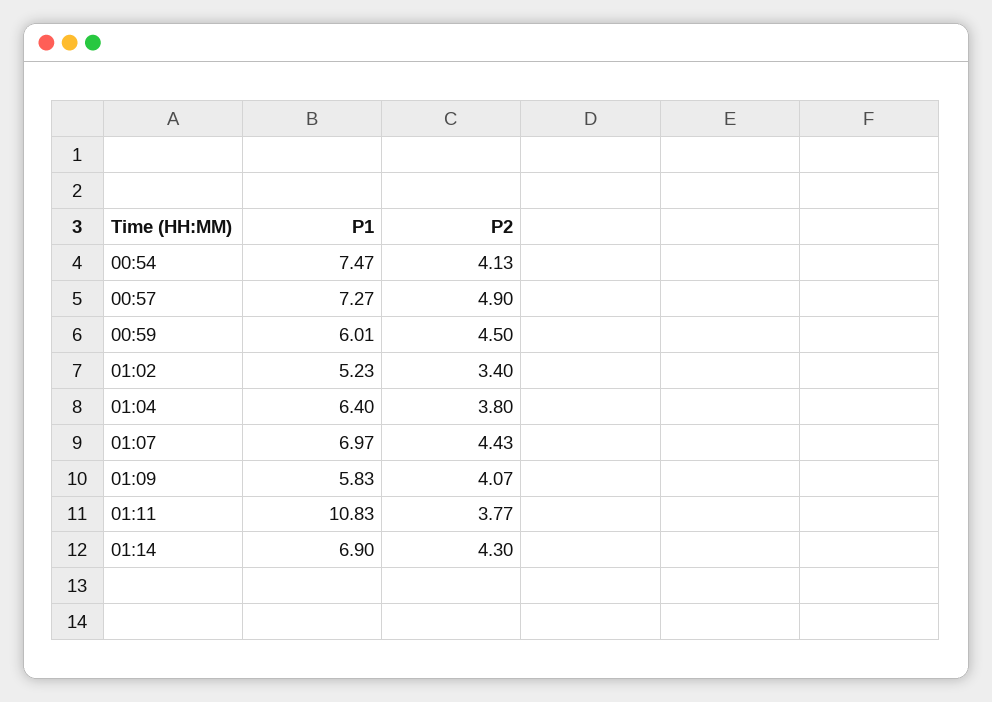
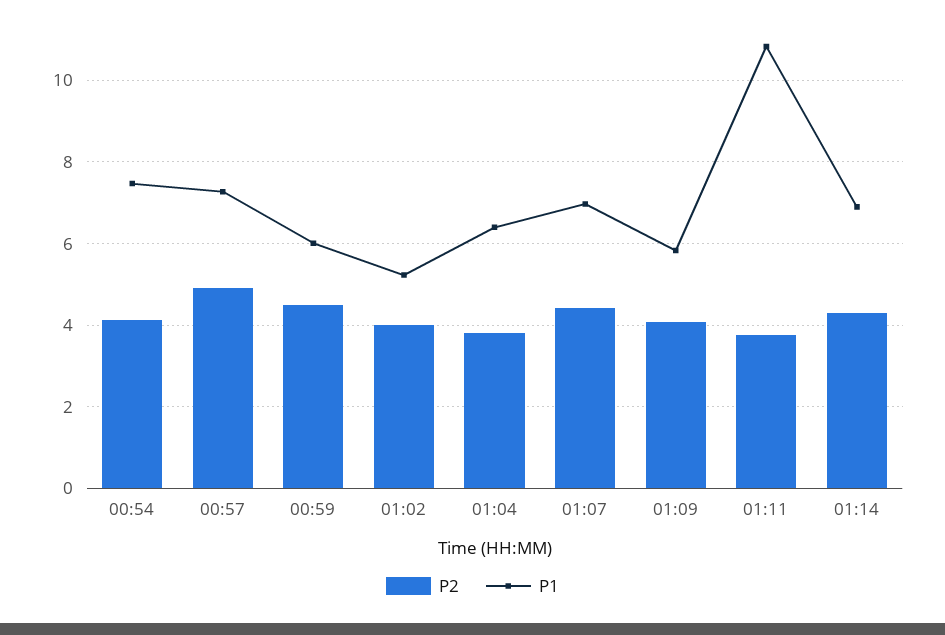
  {
    "P1": {
      "00:54": 7.47,
      "00:57": 7.27,
      "00:59": 6.01,
      "01:02": 5.23,
      "01:04": 6.4,
      "01:07": 6.97,
      "01:09": 5.83,
      "01:11": 10.83,
      "01:14": 6.9
    },
    "P2": {
      "00:54": 4.13,
      "00:57": 4.9,
      "00:59": 4.5,
-     "01:02": 3.4,
+     "01:02": 4,
      "01:04": 3.8,
      "01:07": 4.43,
      "01:09": 4.07,
      "01:11": 3.77,
      "01:14": 4.3
    }
  }

